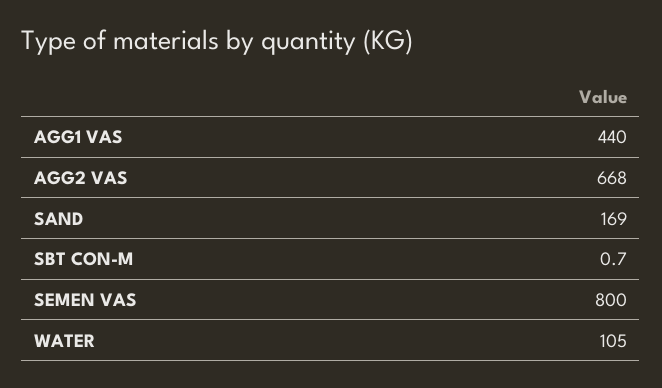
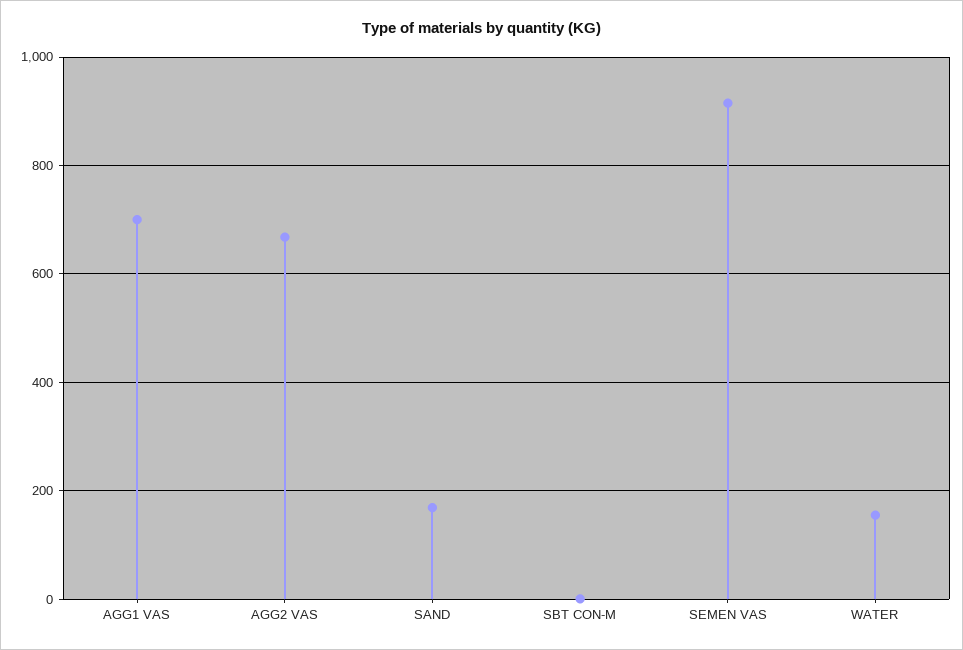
  {
-   "AGG1 VAS": 440,
+   "AGG1 VAS": 700,
    "AGG2 VAS": 668,
    "SAND": 169,
    "SBT CON-M": 0.7,
-   "SEMEN VAS": 800,
+   "SEMEN VAS": 920,
-   "WATER": 105
+   "WATER": 160
  }

